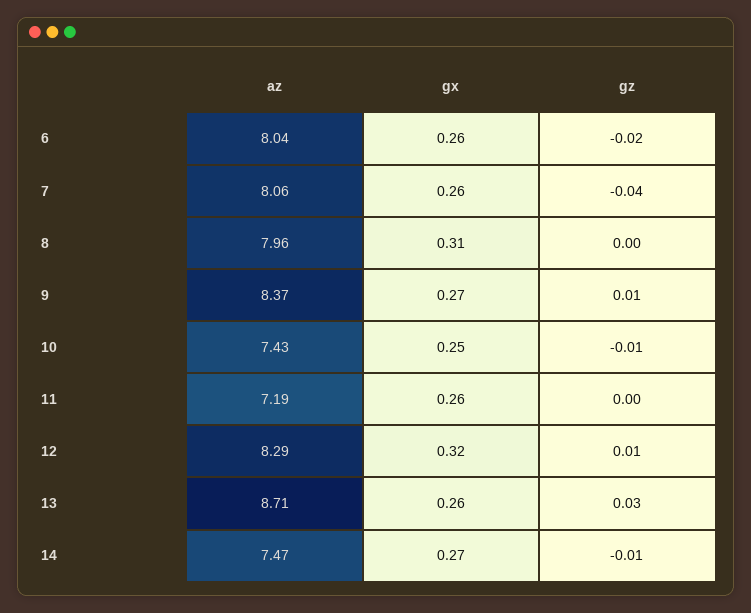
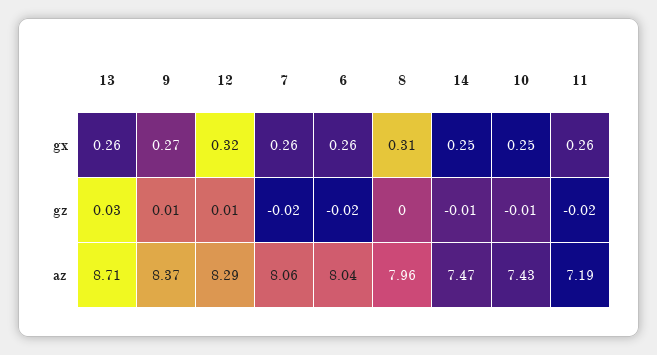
  {
    "az": {
      "6": 8.04,
      "7": 8.06,
      "8": 7.96,
      "9": 8.37,
      "10": 7.43,
      "11": 7.19,
      "12": 8.29,
      "13": 8.71,
      "14": 7.47
    },
    "gx": {
      "6": 0.26,
      "7": 0.26,
      "8": 0.31,
      "9": 0.27,
      "10": 0.25,
      "11": 0.26,
      "12": 0.32,
      "13": 0.26,
-     "14": 0.27
+     "14": 0.25
    },
    "gz": {
      "6": -0.02,
-     "7": -0.04,
+     "7": -0.02,
      "8": 0,
      "9": 0.01,
      "10": -0.01,
-     "11": 0,
+     "11": -0.02,
      "12": 0.01,
      "13": 0.03,
      "14": -0.01
    }
  }

